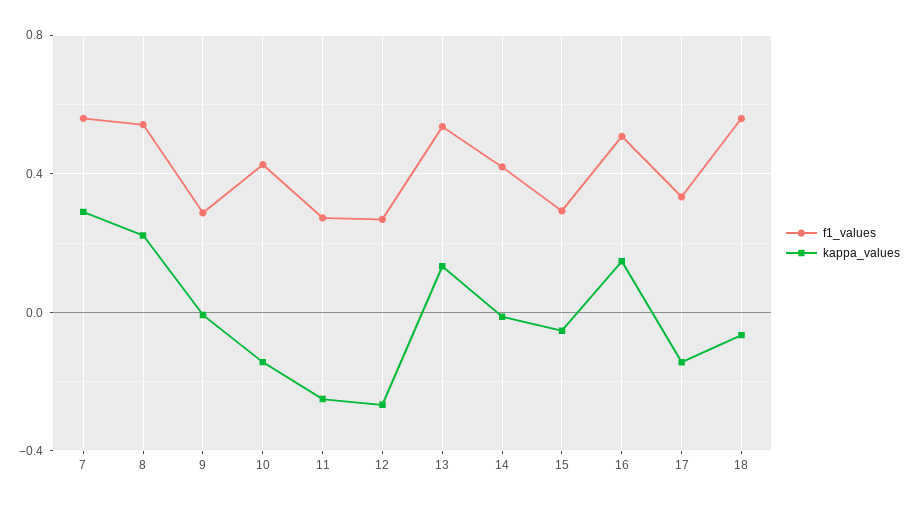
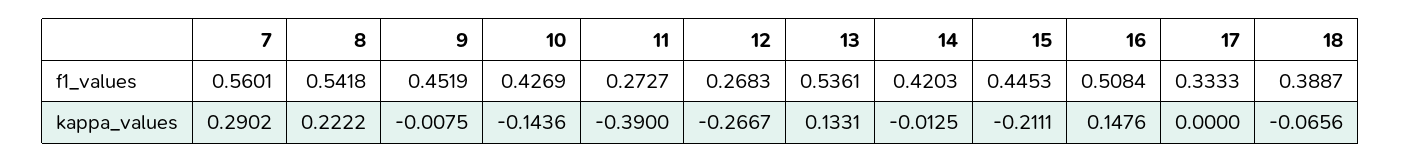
  {
    "f1_values": {
      "7": 0.5601,
      "8": 0.5418,
-     "9": 0.3,
+     "9": 0.4519,
      "10": 0.4269,
      "11": 0.2727,
      "12": 0.2683,
      "13": 0.5361,
      "14": 0.4203,
-     "15": 0.3,
+     "15": 0.4453,
      "16": 0.5084,
      "17": 0.3333,
-     "18": 0.55
+     "18": 0.3887
    },
    "kappa_values": {
      "7": 0.2902,
      "8": 0.2222,
      "9": -0.0075,
      "10": -0.1436,
-     "11": -0.25,
+     "11": -0.39,
      "12": -0.2667,
      "13": 0.1331,
      "14": -0.0125,
-     "15": -0.05,
+     "15": -0.2111,
      "16": 0.1476,
-     "17": -0.15,
+     "17": 0,
      "18": -0.0656
    }
  }

